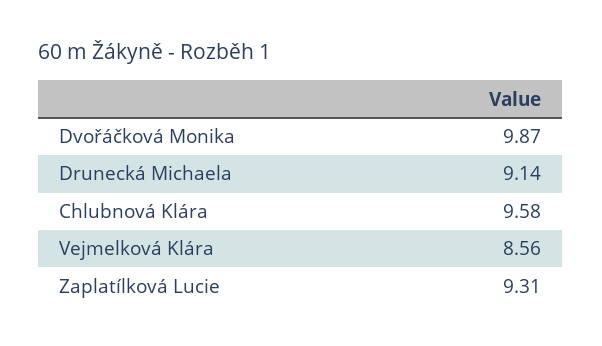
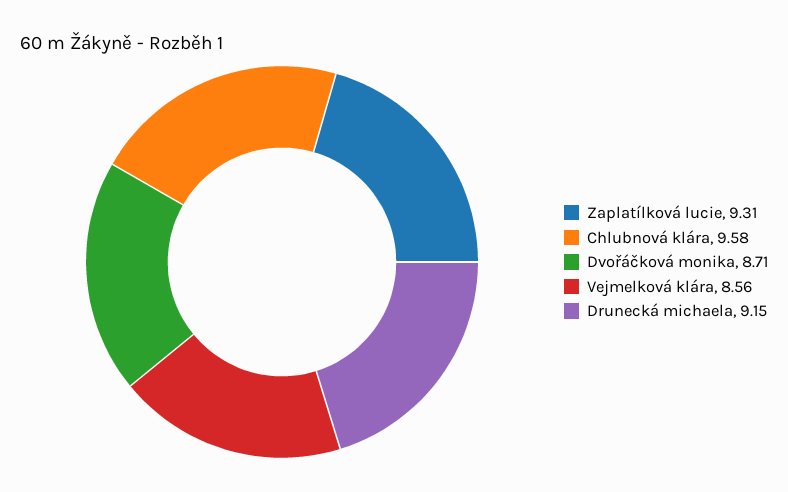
  {
-   "Dvořáčková Monika": 9.87,
+   "Dvořáčková Monika": 8.71,
-   "Drunecká Michaela": 9.14,
+   "Drunecká Michaela": 9.15,
    "Chlubnová Klára": 9.58,
    "Vejmelková Klára": 8.56,
    "Zaplatílková Lucie": 9.31
  }

